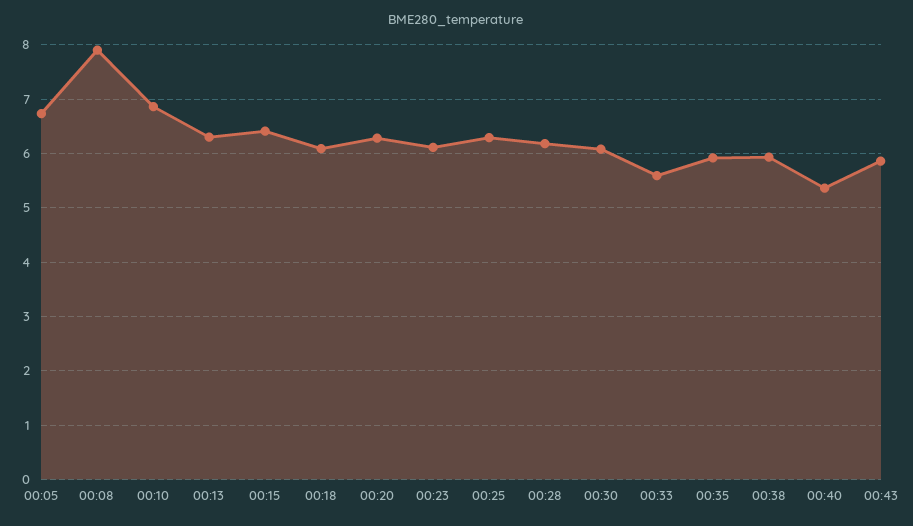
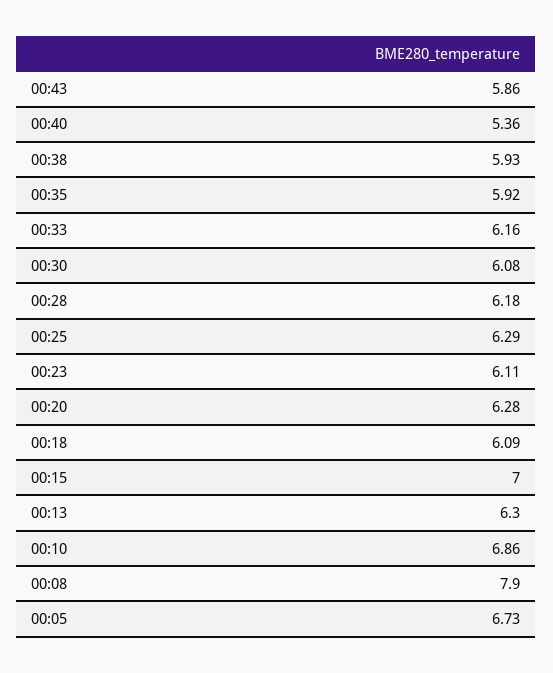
  {
    "00:05": 6.73,
    "00:08": 7.9,
    "00:10": 6.86,
    "00:13": 6.3,
-   "00:15": 6.4,
+   "00:15": 7,
    "00:18": 6.09,
    "00:20": 6.28,
    "00:23": 6.11,
    "00:25": 6.29,
    "00:28": 6.18,
    "00:30": 6.08,
-   "00:33": 5.6,
+   "00:33": 6.16,
    "00:35": 5.92,
    "00:38": 5.93,
    "00:40": 5.36,
    "00:43": 5.86
  }

